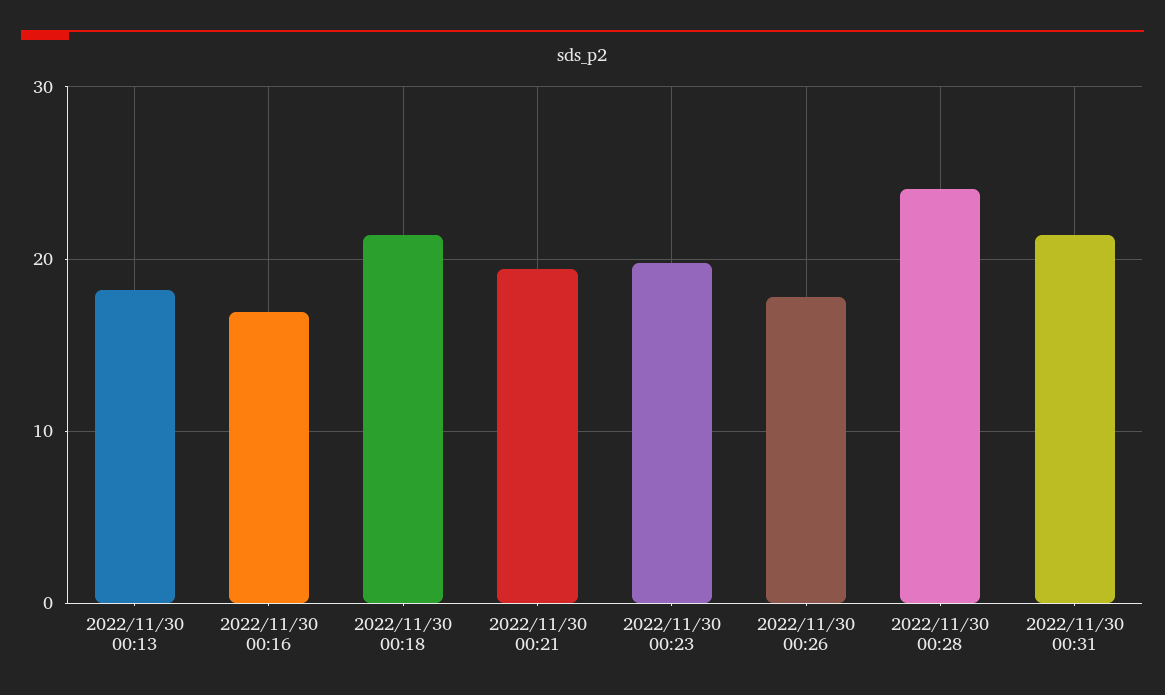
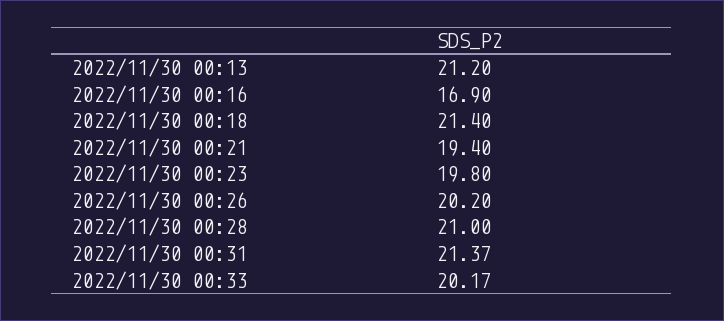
  {
-   "2022/11/30 00:13": 18,
+   "2022/11/30 00:13": 21.2,
    "2022/11/30 00:16": 16.9,
    "2022/11/30 00:18": 21.4,
    "2022/11/30 00:21": 19.4,
    "2022/11/30 00:23": 19.8,
-   "2022/11/30 00:26": 18,
+   "2022/11/30 00:26": 20.2,
-   "2022/11/30 00:28": 24,
+   "2022/11/30 00:28": 21,
-   "2022/11/30 00:31": 21.37
+   "2022/11/30 00:31": 21.37,
+   "2022/11/30 00:33": 20.17
  }

